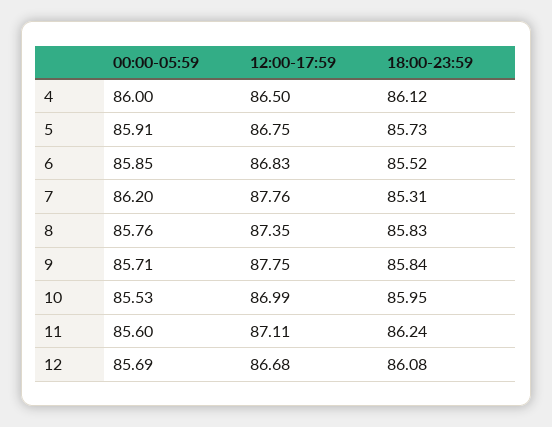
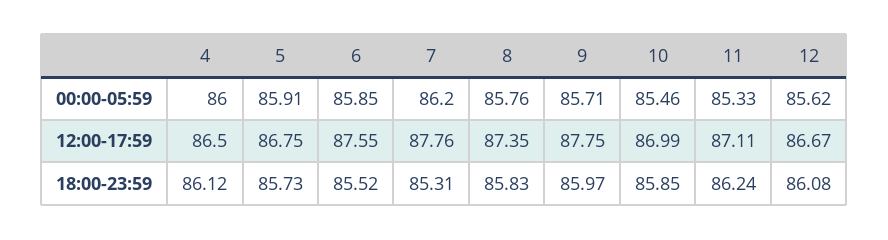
  {
    "00:00-05:59": {
      "4": 86,
      "5": 85.91,
      "6": 85.85,
      "7": 86.2,
      "8": 85.76,
      "9": 85.71,
-     "10": 85.53,
+     "10": 85.46,
-     "11": 85.6,
+     "11": 85.33,
-     "12": 85.69
+     "12": 85.62
    },
    "12:00-17:59": {
      "4": 86.5,
      "5": 86.75,
-     "6": 86.83,
+     "6": 87.55,
      "7": 87.76,
      "8": 87.35,
      "9": 87.75,
      "10": 86.99,
      "11": 87.11,
-     "12": 86.68
+     "12": 86.67
    },
    "18:00-23:59": {
      "4": 86.12,
      "5": 85.73,
      "6": 85.52,
      "7": 85.31,
      "8": 85.83,
-     "9": 85.84,
+     "9": 85.97,
-     "10": 85.95,
+     "10": 85.85,
      "11": 86.24,
      "12": 86.08
    }
  }

